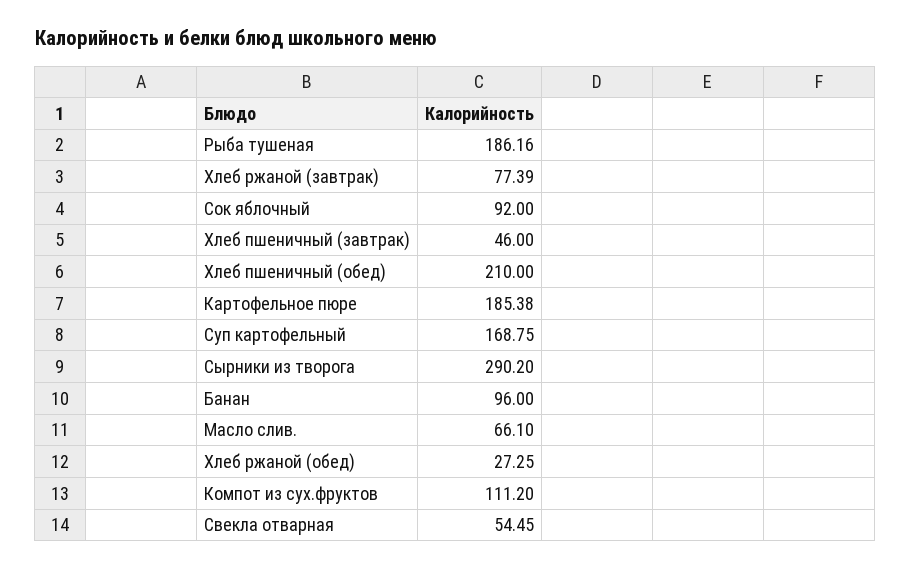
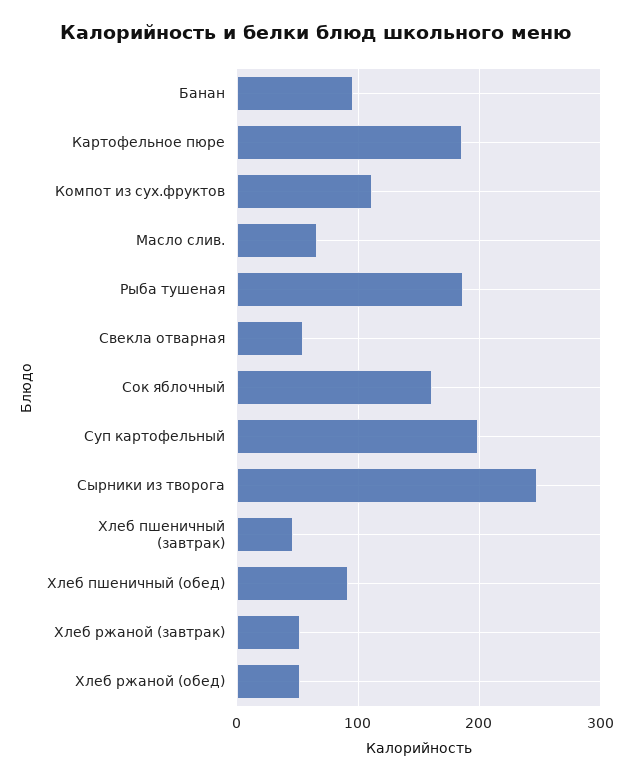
  {
    "Рыба тушеная": 186.16,
-   "Хлеб ржаной (завтрак)": 77.39,
+   "Хлеб ржаной (завтрак)": 50,
-   "Сок яблочный": 92,
+   "Сок яблочный": 160,
    "Хлеб пшеничный (завтрак)": 46,
-   "Хлеб пшеничный (обед)": 210,
+   "Хлеб пшеничный (обед)": 90,
    "Картофельное пюре": 185.38,
-   "Суп картофельный": 168.75,
+   "Суп картофельный": 200,
-   "Сырники из творога": 290.2,
+   "Сырники из творога": 250,
    "Банан": 96,
    "Масло слив.": 66.1,
-   "Хлеб ржаной (обед)": 27.25,
+   "Хлеб ржаной (обед)": 50,
    "Компот из сух.фруктов": 111.2,
    "Свекла отварная": 54.45
  }

